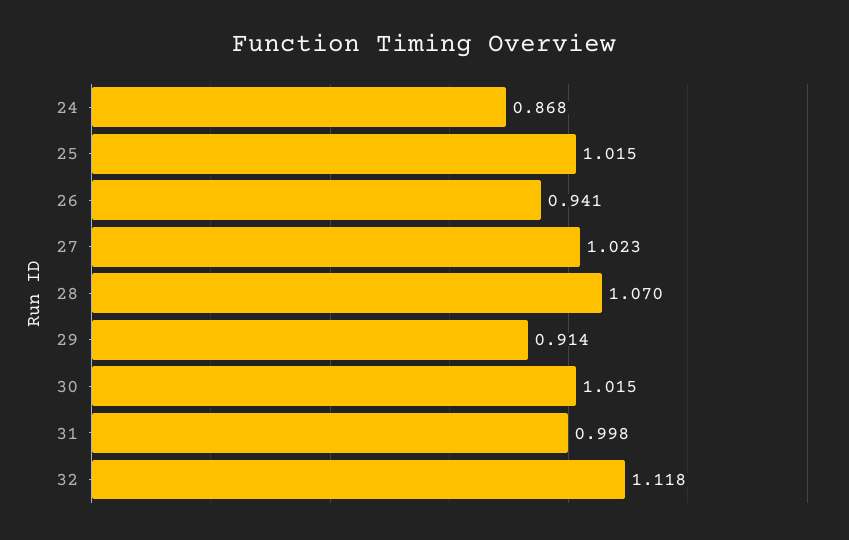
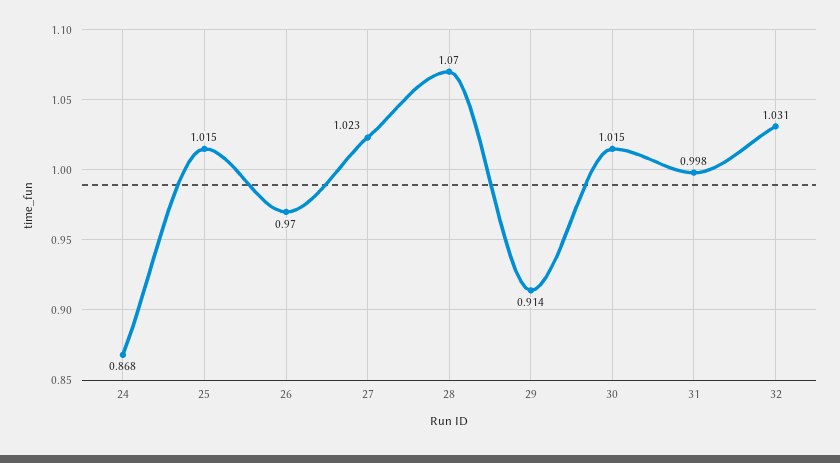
  {
    "24": 0.868,
    "25": 1.015,
-   "26": 0.941,
+   "26": 0.97,
    "27": 1.023,
    "28": 1.07,
    "29": 0.914,
    "30": 1.015,
    "31": 0.998,
-   "32": 1.118
+   "32": 1.031
  }

